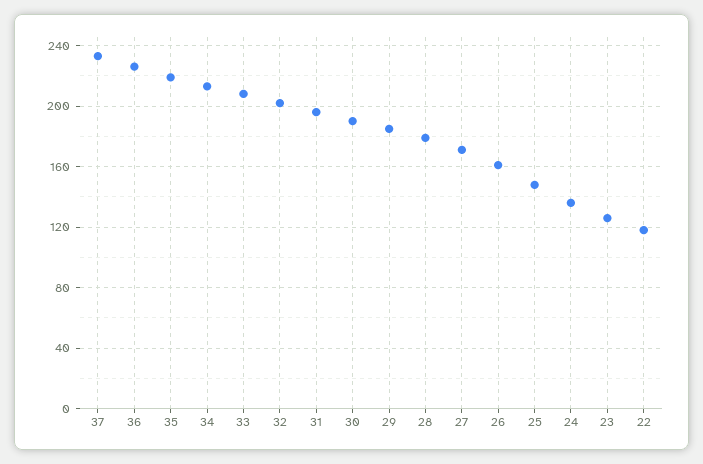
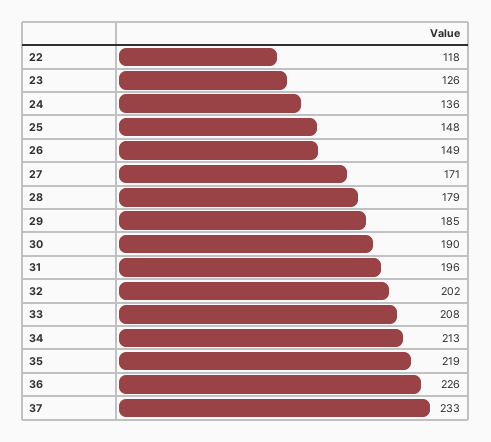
  {
    "37": 233,
    "36": 226,
    "35": 219,
    "34": 213,
    "33": 208,
    "32": 202,
    "31": 196,
    "30": 190,
    "29": 185,
    "28": 179,
    "27": 171,
-   "26": 160,
+   "26": 149,
    "25": 148,
    "24": 136,
    "23": 126,
    "22": 118
  }

